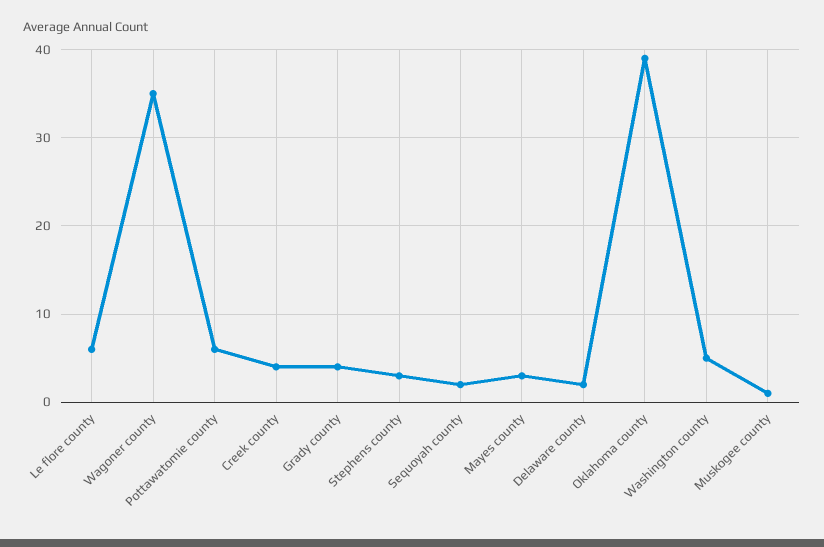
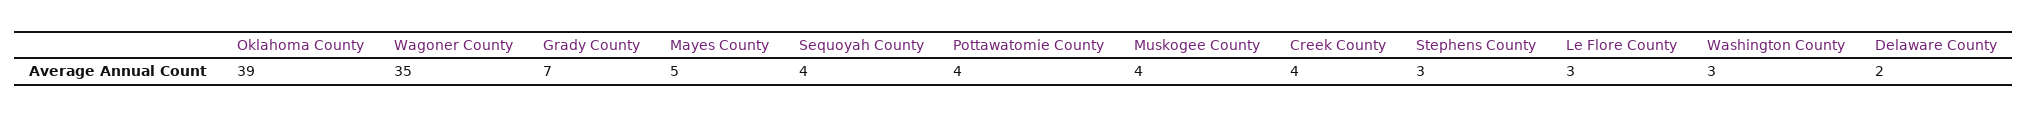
  {
-   "Le flore county": 6,
+   "Le flore county": 3,
    "Wagoner county": 35,
-   "Pottawatomie county": 6,
+   "Pottawatomie county": 4,
    "Creek county": 4,
-   "Grady county": 4,
+   "Grady county": 7,
    "Stephens county": 3,
-   "Sequoyah county": 2,
+   "Sequoyah county": 4,
-   "Mayes county": 3,
+   "Mayes county": 5,
    "Delaware county": 2,
    "Oklahoma county": 39,
-   "Washington county": 5,
+   "Washington county": 3,
-   "Muskogee county": 1
+   "Muskogee county": 4
  }

